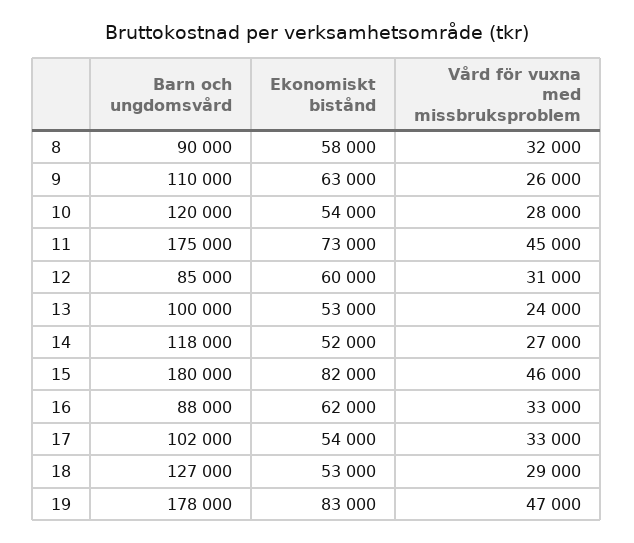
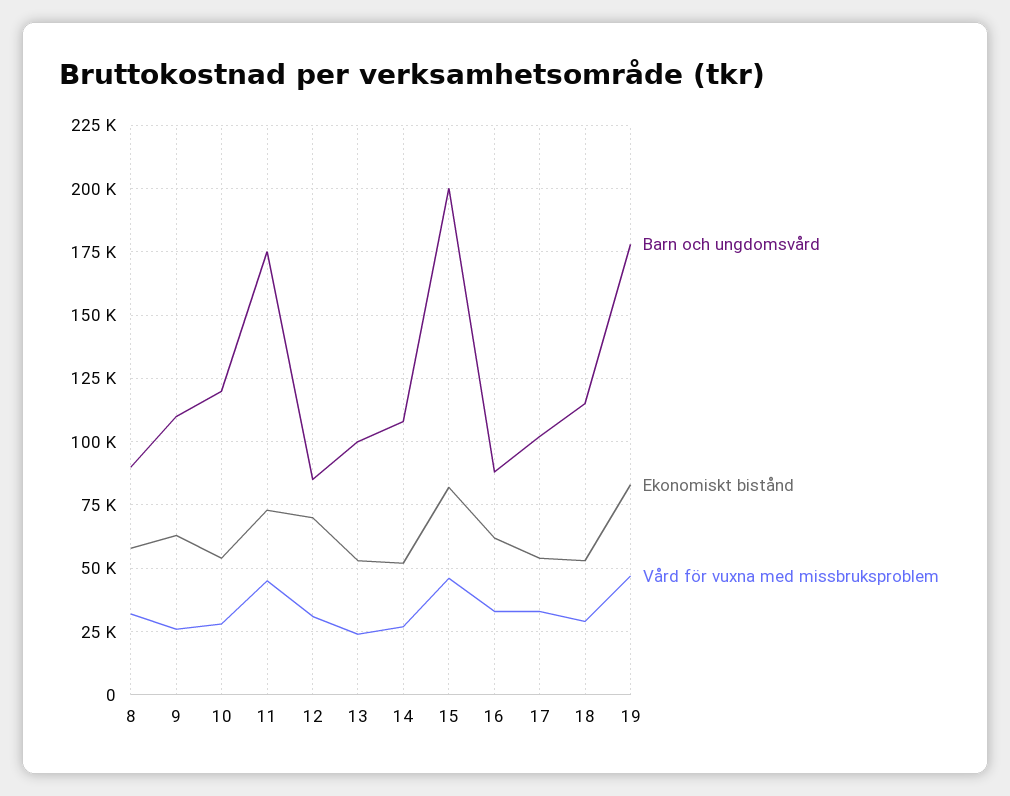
  {
    "Barn och ungdomsvård": {
      "8": 90000,
      "9": 110000,
      "10": 120000,
      "11": 175000,
      "12": 85000,
      "13": 100000,
-     "14": 118000,
+     "14": 107500,
-     "15": 180000,
+     "15": 200000,
      "16": 88000,
      "17": 102000,
-     "18": 127000,
+     "18": 115000,
      "19": 178000
    },
    "Ekonomiskt bistånd": {
      "8": 58000,
      "9": 63000,
      "10": 54000,
      "11": 73000,
-     "12": 60000,
+     "12": 70000,
      "13": 53000,
      "14": 52000,
      "15": 82000,
      "16": 62000,
      "17": 54000,
      "18": 53000,
      "19": 83000
    },
    "Vård för vuxna med missbruksproblem": {
      "8": 32000,
      "9": 26000,
      "10": 28000,
      "11": 45000,
      "12": 31000,
      "13": 24000,
      "14": 27000,
      "15": 46000,
      "16": 33000,
      "17": 33000,
      "18": 29000,
      "19": 47000
    }
  }

